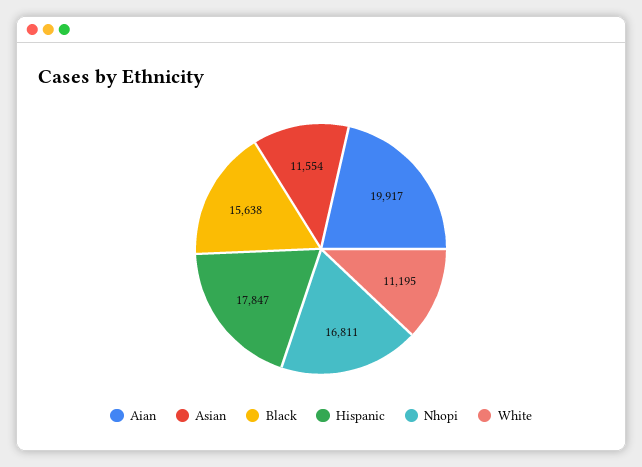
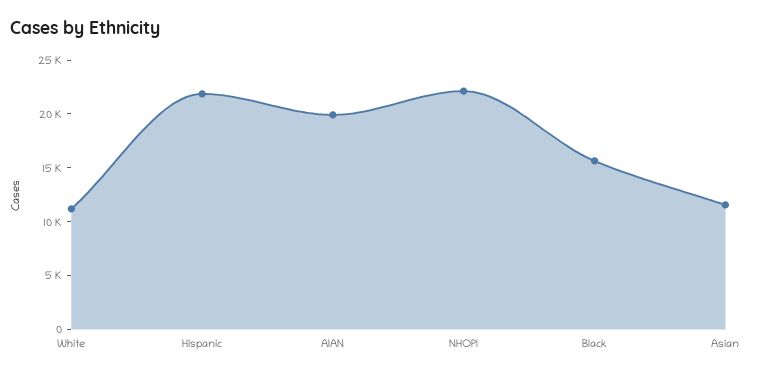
  {
    "Aian": 19917,
    "Asian": 11554,
    "Black": 15638,
-   "Hispanic": 17847,
+   "Hispanic": 22000,
-   "Nhopi": 16811,
+   "Nhopi": 22000,
    "White": 11195
  }

